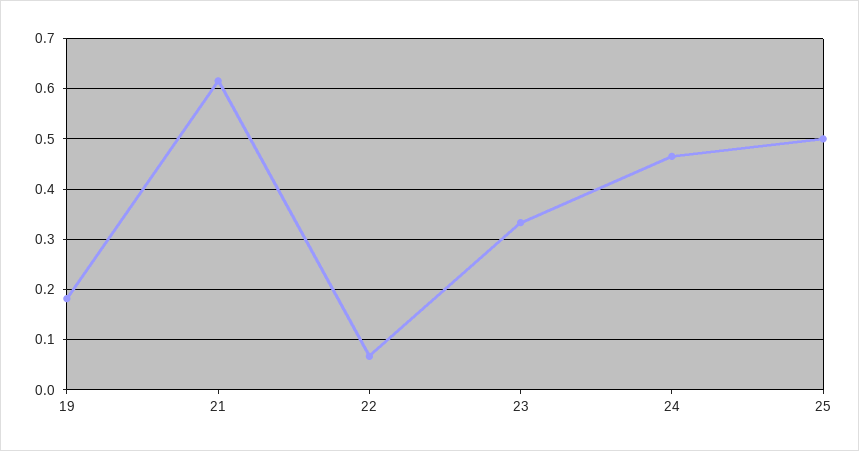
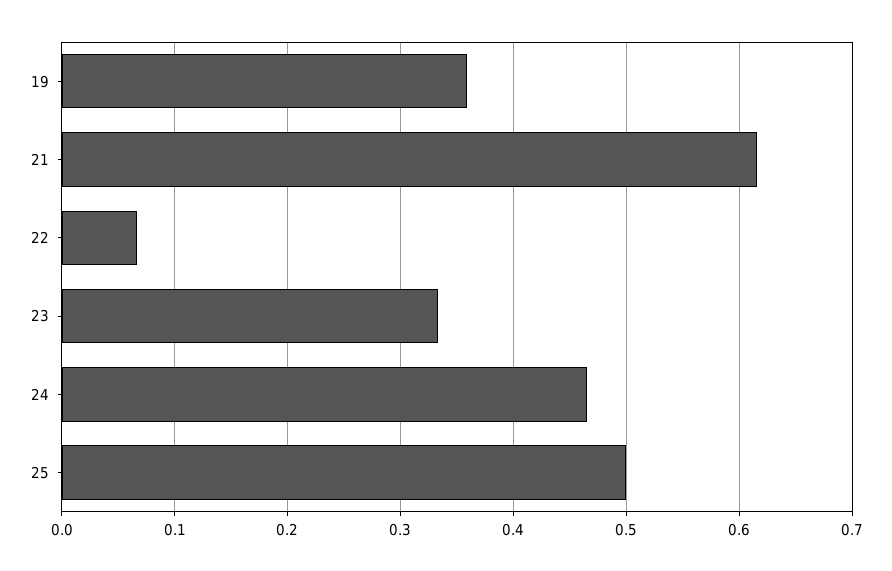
  {
-   "19": 0.18,
+   "19": 0.36,
    "21": 0.62,
    "22": 0.07,
    "23": 0.33,
    "24": 0.47,
    "25": 0.5
  }

